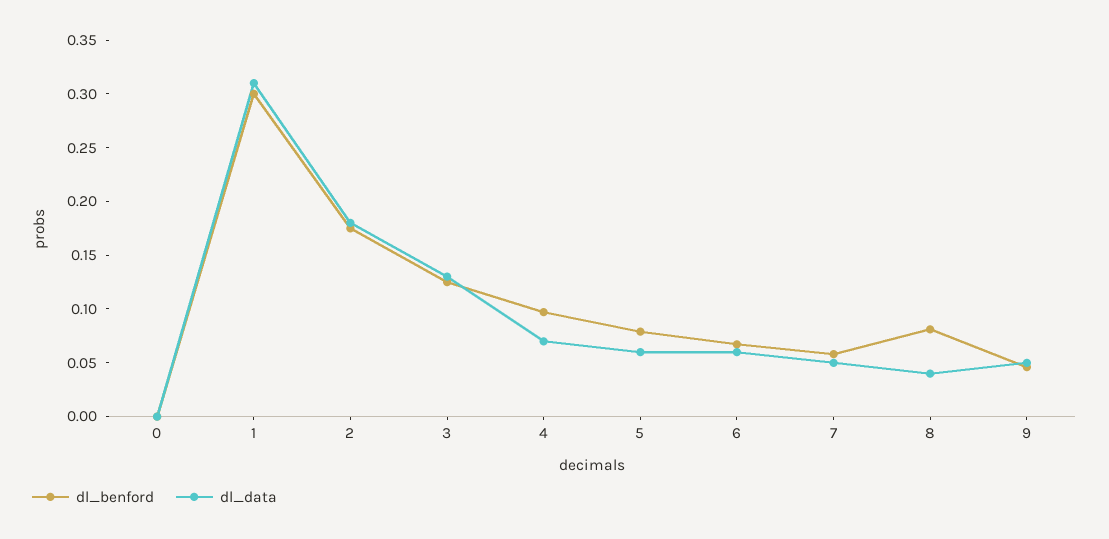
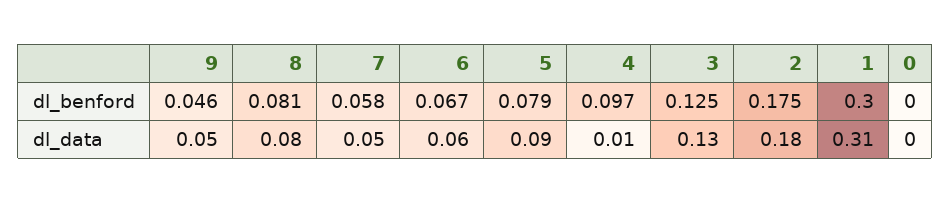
  {
    "dl_benford": {
      "0": 0,
      "1": 0.3,
      "2": 0.175,
      "3": 0.125,
      "4": 0.097,
      "5": 0.079,
      "6": 0.067,
      "7": 0.058,
      "8": 0.081,
      "9": 0.046
    },
    "dl_data": {
      "0": 0,
      "1": 0.31,
      "2": 0.18,
      "3": 0.13,
-     "4": 0.07,
+     "4": 0.01,
-     "5": 0.06,
+     "5": 0.09,
      "6": 0.06,
      "7": 0.05,
-     "8": 0.04,
+     "8": 0.08,
      "9": 0.05
    }
  }

